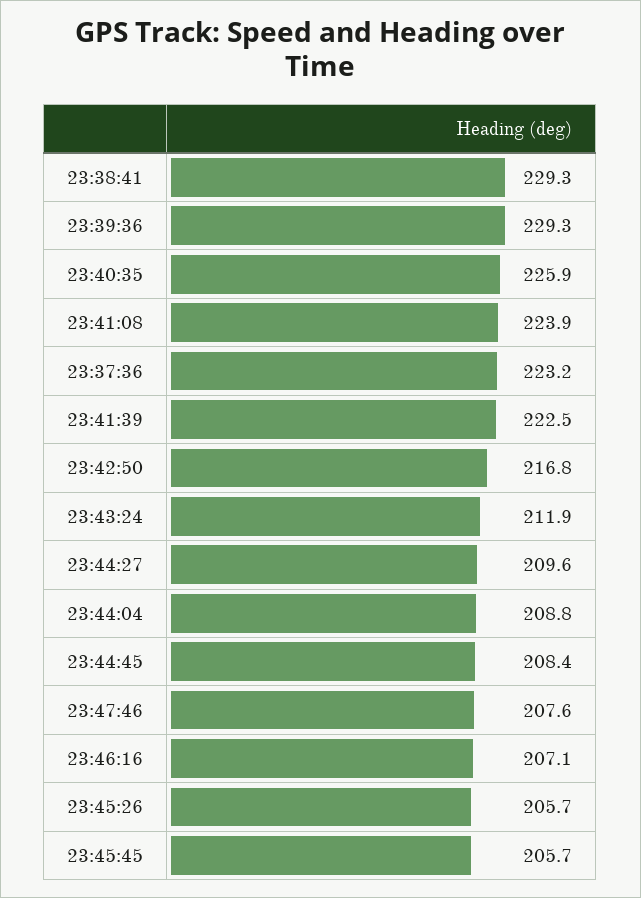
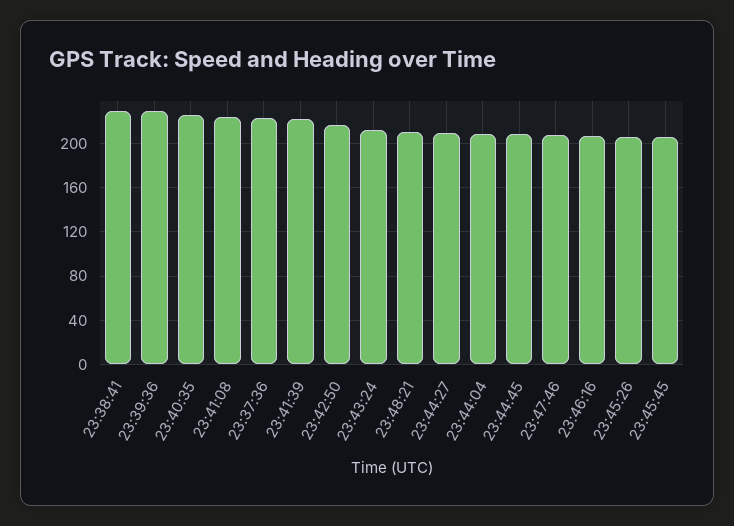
  {
    "23:38:41": 229.3,
    "23:39:36": 229.3,
    "23:40:35": 225.9,
    "23:41:08": 223.9,
    "23:37:36": 223.2,
    "23:41:39": 222.5,
    "23:42:50": 216.8,
    "23:43:24": 211.9,
    "23:44:27": 209.6,
    "23:44:04": 208.8,
    "23:44:45": 208.4,
    "23:47:46": 207.6,
    "23:46:16": 207.1,
    "23:45:26": 205.7,
-   "23:45:45": 205.7
+   "23:45:45": 205.7,
+   "23:48:21": 210
  }

